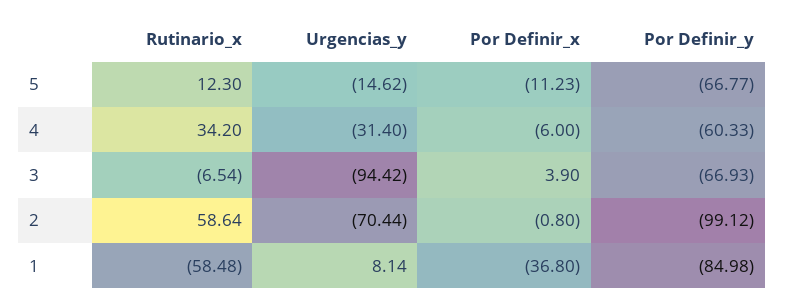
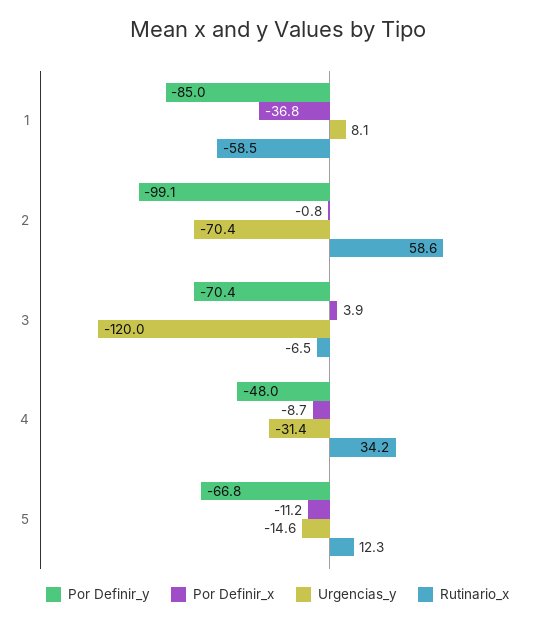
  {
    "Rutinario_x": {
      "5": 12.3,
      "4": 34.2,
      "3": -6.54,
      "2": 58.64,
      "1": -58.48
    },
    "Urgencias_y": {
      "5": -14.62,
      "4": -31.4,
-     "3": -94.42,
+     "3": -120,
      "2": -70.44,
      "1": 8.14
    },
    "Por Definir_x": {
      "5": -11.23,
-     "4": -6,
+     "4": -8.7,
      "3": 3.9,
      "2": -0.8,
      "1": -36.8
    },
    "Por Definir_y": {
      "5": -66.77,
-     "4": -60.33,
+     "4": -48,
-     "3": -66.93,
+     "3": -70.4,
      "2": -99.12,
      "1": -84.98
    }
  }

